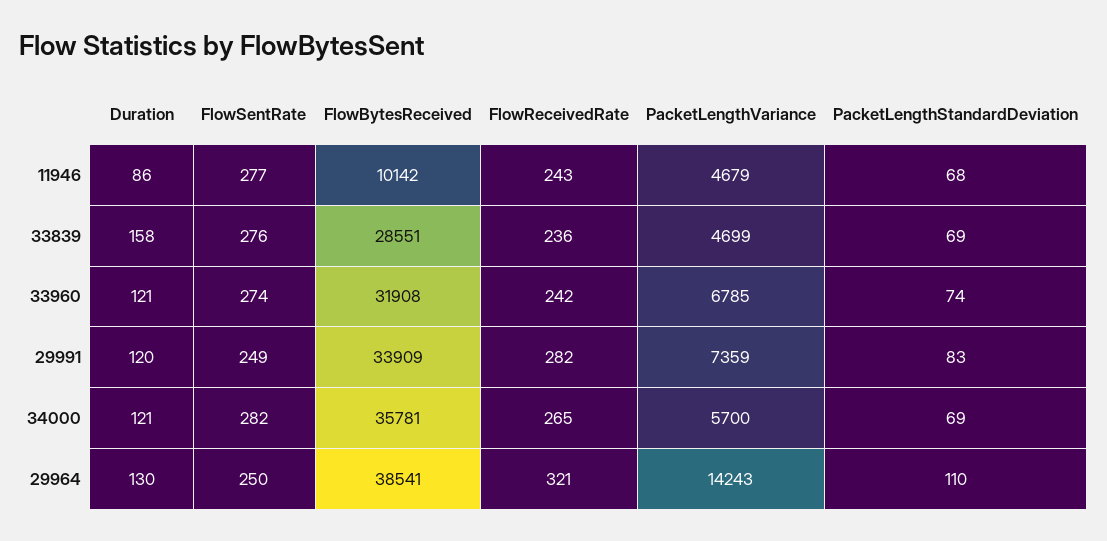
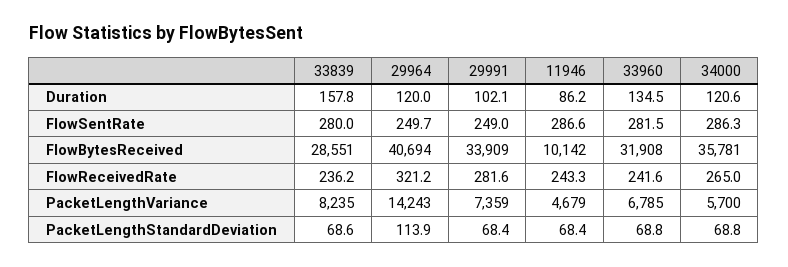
  {
    "Duration": {
      "11946": 86.2,
      "33839": 157.8,
-     "33960": 121,
+     "33960": 134.5,
-     "29991": 120,
+     "29991": 102.1,
      "34000": 120.6,
-     "29964": 130
+     "29964": 120
    },
    "FlowSentRate": {
-     "11946": 277,
+     "11946": 286.6,
-     "33839": 276,
+     "33839": 280,
-     "33960": 274,
+     "33960": 281.5,
      "29991": 249,
-     "34000": 282,
+     "34000": 286.3,
      "29964": 249.7
    },
    "FlowBytesReceived": {
      "11946": 10142,
      "33839": 28551,
      "33960": 31908,
      "29991": 33909,
      "34000": 35781,
-     "29964": 38541
+     "29964": 40694
    },
    "FlowReceivedRate": {
      "11946": 243.3,
      "33839": 236.2,
      "33960": 241.6,
      "29991": 281.6,
      "34000": 265,
      "29964": 321.2
    },
    "PacketLengthVariance": {
      "11946": 4679,
-     "33839": 4699,
+     "33839": 8235,
      "33960": 6785,
      "29991": 7359,
      "34000": 5700,
      "29964": 14243
    },
    "PacketLengthStandardDeviation": {
      "11946": 68.4,
      "33839": 68.6,
-     "33960": 74,
+     "33960": 68.8,
-     "29991": 83,
+     "29991": 68.4,
      "34000": 68.8,
-     "29964": 110
+     "29964": 113.9
    }
  }

